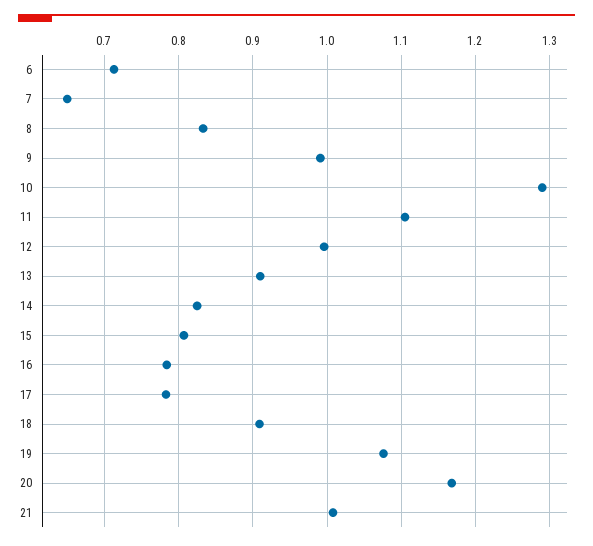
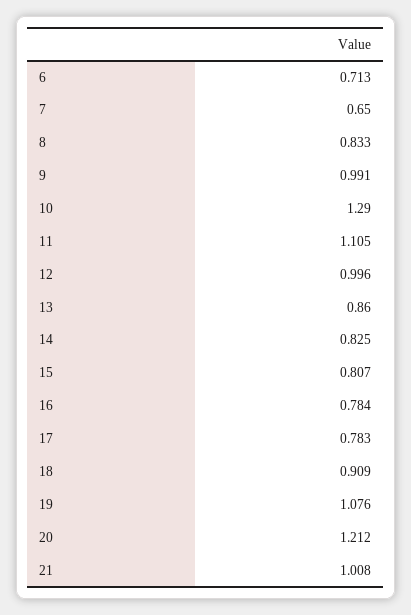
  {
    "6": 0.713,
    "7": 0.65,
    "8": 0.833,
    "9": 0.991,
    "10": 1.29,
    "11": 1.105,
    "12": 0.996,
-   "13": 0.91,
+   "13": 0.86,
    "14": 0.825,
    "15": 0.807,
    "16": 0.784,
    "17": 0.783,
    "18": 0.909,
    "19": 1.076,
-   "20": 1.17,
+   "20": 1.212,
    "21": 1.008
  }

